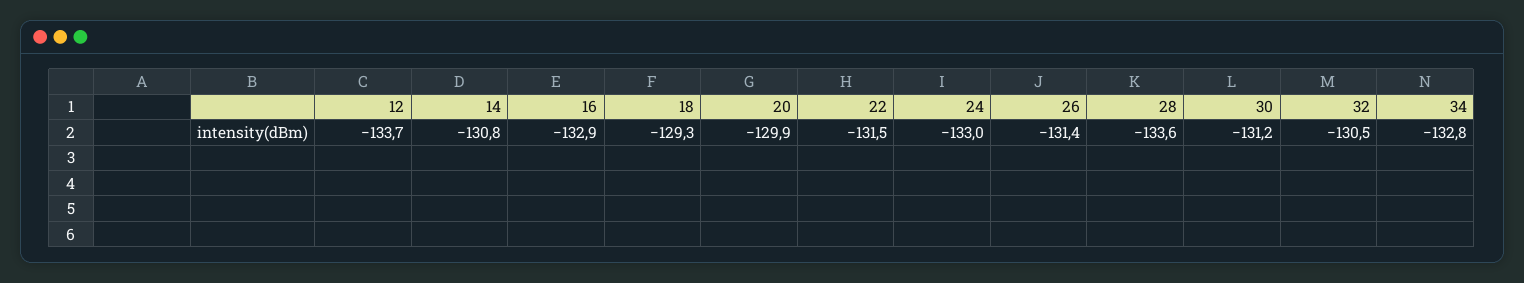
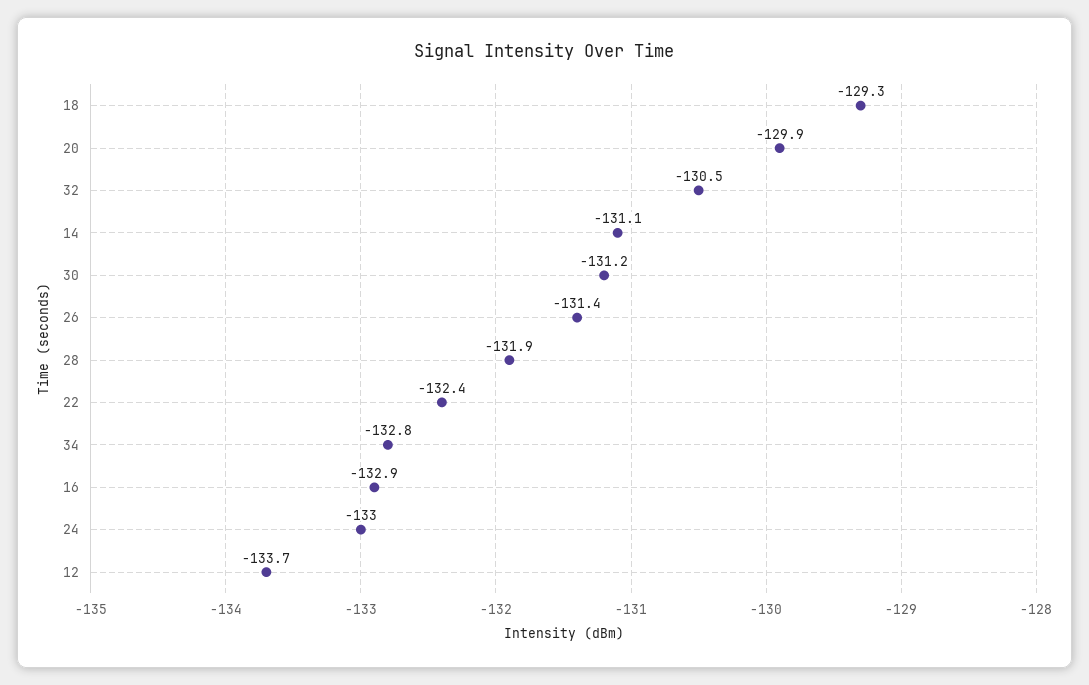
  {
    "12": -133.7,
-   "14": -130.8,
+   "14": -131.1,
    "16": -132.9,
    "18": -129.3,
    "20": -129.9,
-   "22": -131.5,
+   "22": -132.4,
    "24": -133,
    "26": -131.4,
-   "28": -133.6,
+   "28": -131.9,
    "30": -131.2,
    "32": -130.5,
    "34": -132.8
  }

